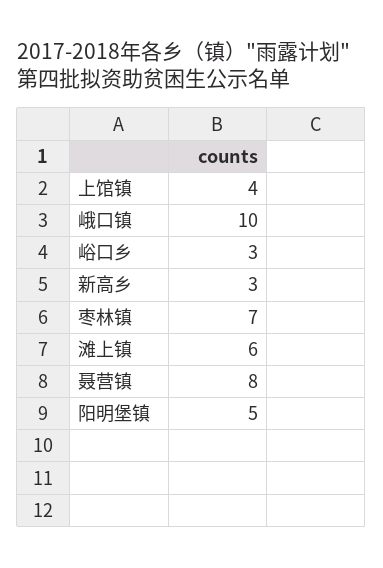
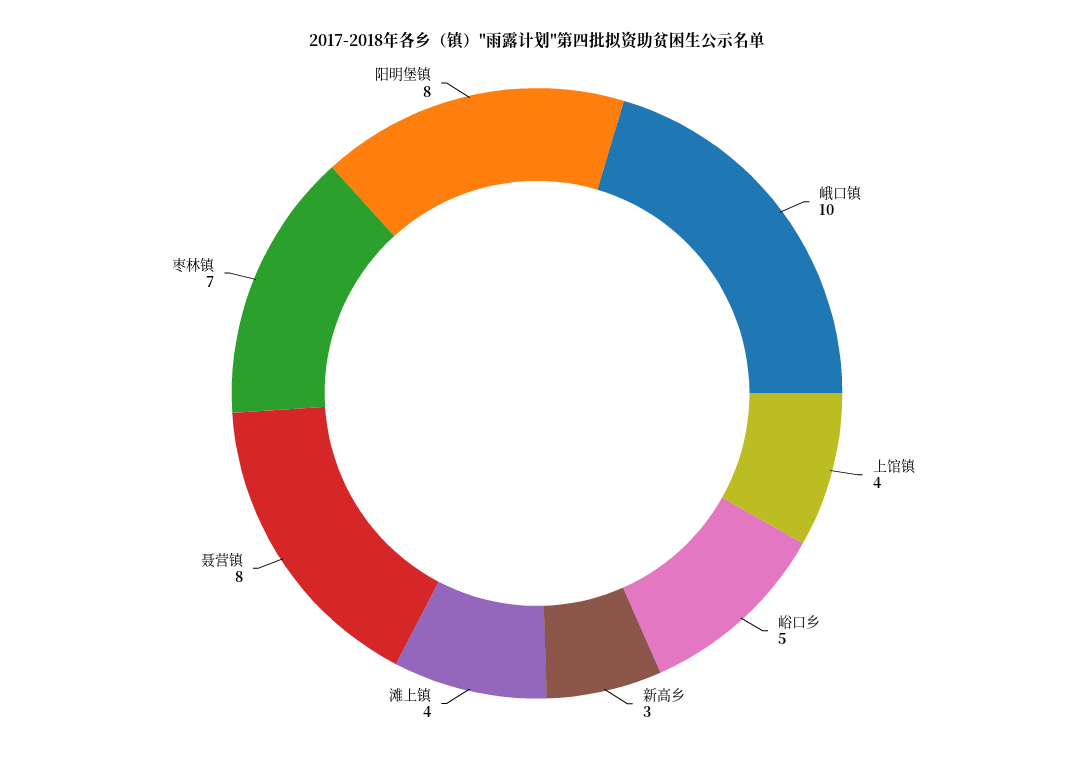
  {
    "上馆镇": 4,
    "峨口镇": 10,
-   "峪口乡": 3,
+   "峪口乡": 5,
    "新高乡": 3,
    "枣林镇": 7,
-   "滩上镇": 6,
+   "滩上镇": 4,
    "聂营镇": 8,
-   "阳明堡镇": 5
+   "阳明堡镇": 8
  }

